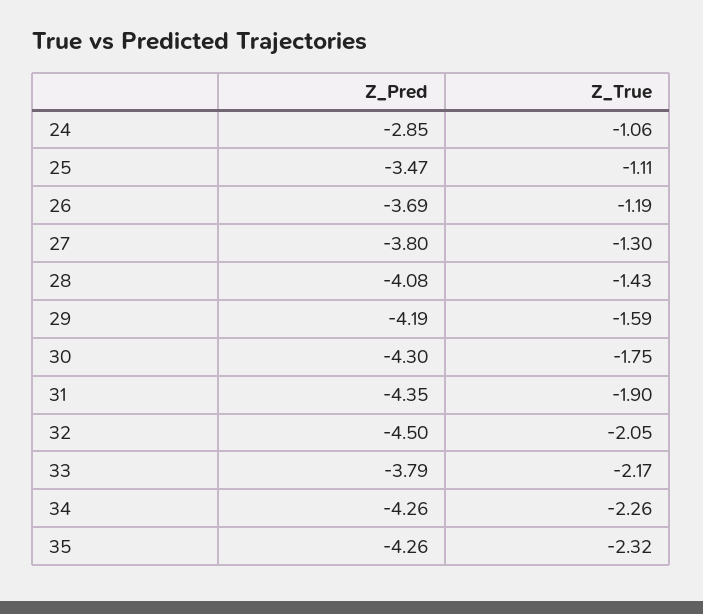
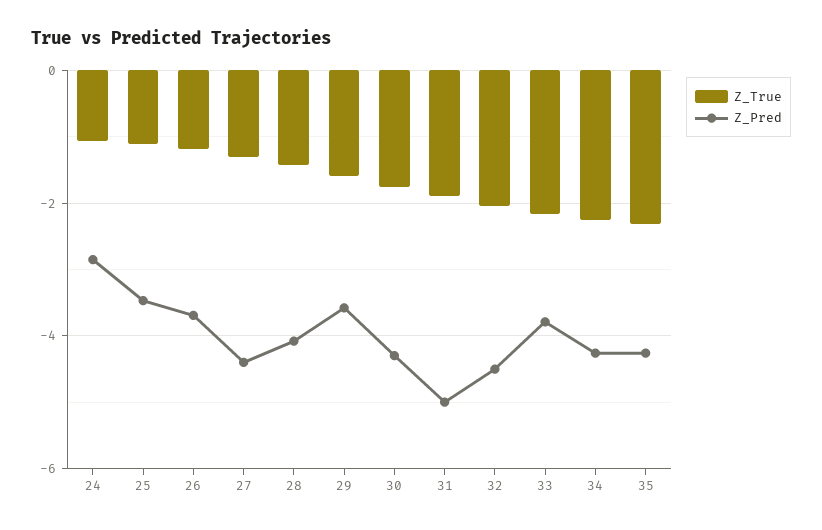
  {
    "Z_Pred": {
      "24": -2.85,
      "25": -3.47,
      "26": -3.69,
-     "27": -3.8,
+     "27": -4.4,
      "28": -4.08,
-     "29": -4.19,
+     "29": -3.6,
      "30": -4.3,
-     "31": -4.35,
+     "31": -5,
      "32": -4.5,
      "33": -3.79,
      "34": -4.26,
      "35": -4.26
    },
    "Z_True": {
      "24": -1.06,
      "25": -1.11,
      "26": -1.19,
      "27": -1.3,
      "28": -1.43,
      "29": -1.59,
      "30": -1.75,
      "31": -1.9,
      "32": -2.05,
      "33": -2.17,
      "34": -2.26,
      "35": -2.32
    }
  }

